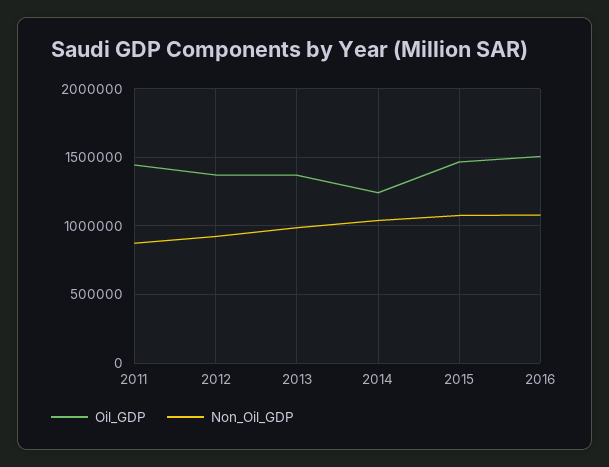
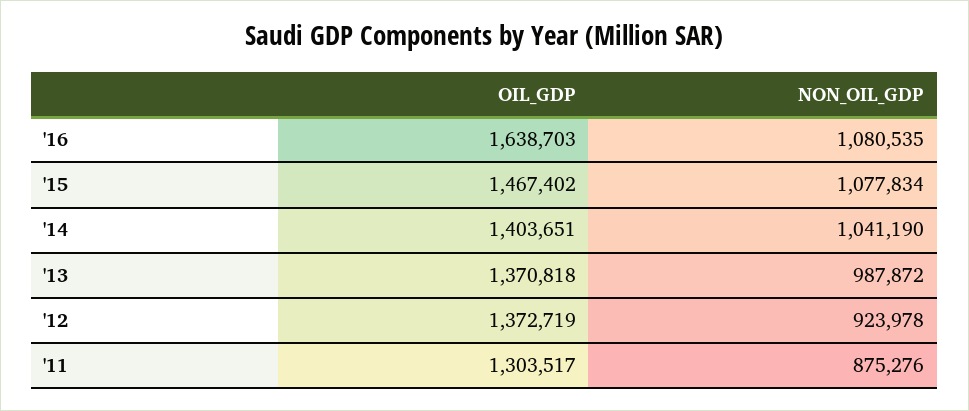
  {
    "Oil_GDP": {
-     "2011": 1450000,
+     "2011": 1303517,
      "2012": 1372719,
      "2013": 1370818,
-     "2014": 1250000,
+     "2014": 1403651,
      "2015": 1467402,
-     "2016": 1500000
+     "2016": 1638703
    },
    "Non_Oil_GDP": {
      "2011": 875276,
      "2012": 923978,
      "2013": 987872,
      "2014": 1041190,
      "2015": 1077834,
      "2016": 1080535
    }
  }

